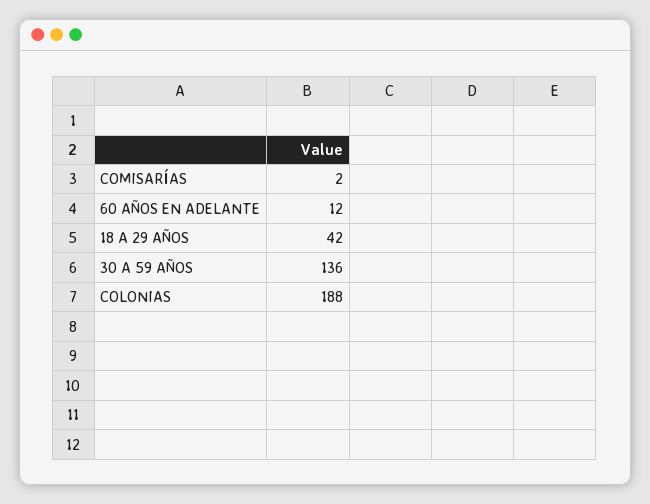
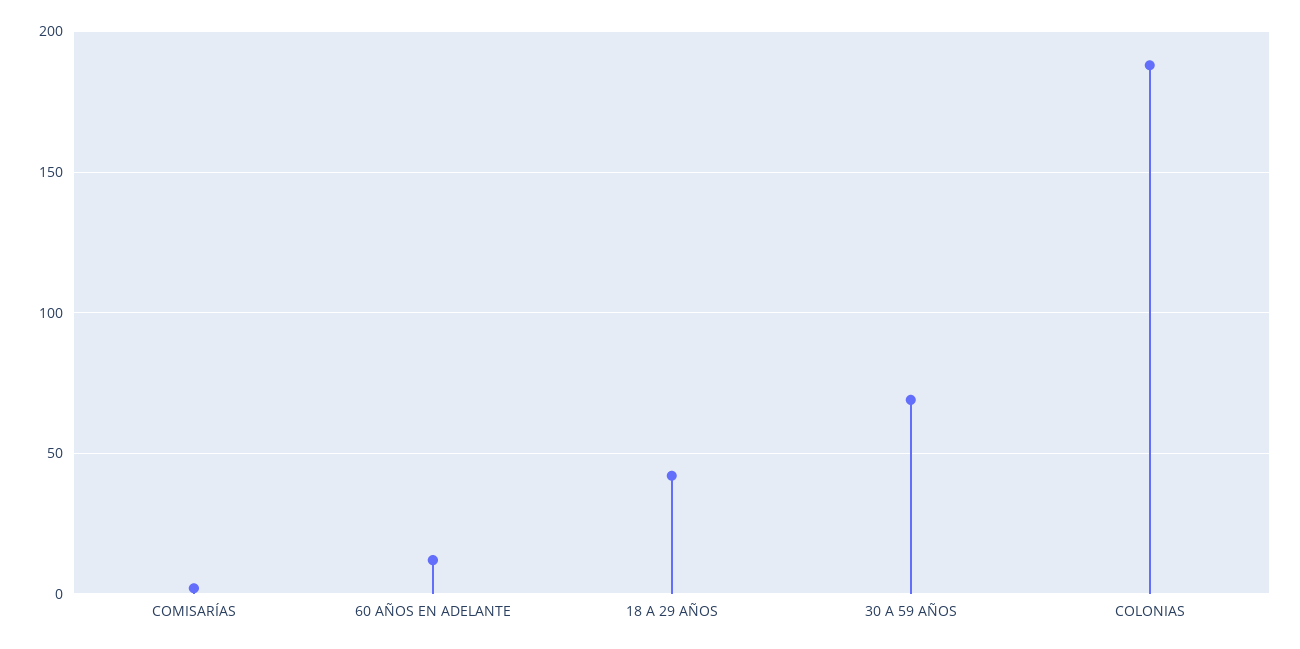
  {
    "COMISARÍAS": 2,
    "60 AÑOS EN ADELANTE": 12,
    "18 A 29 AÑOS": 42,
-   "30 A 59 AÑOS": 136,
+   "30 A 59 AÑOS": 70,
    "COLONIAS": 188
  }

